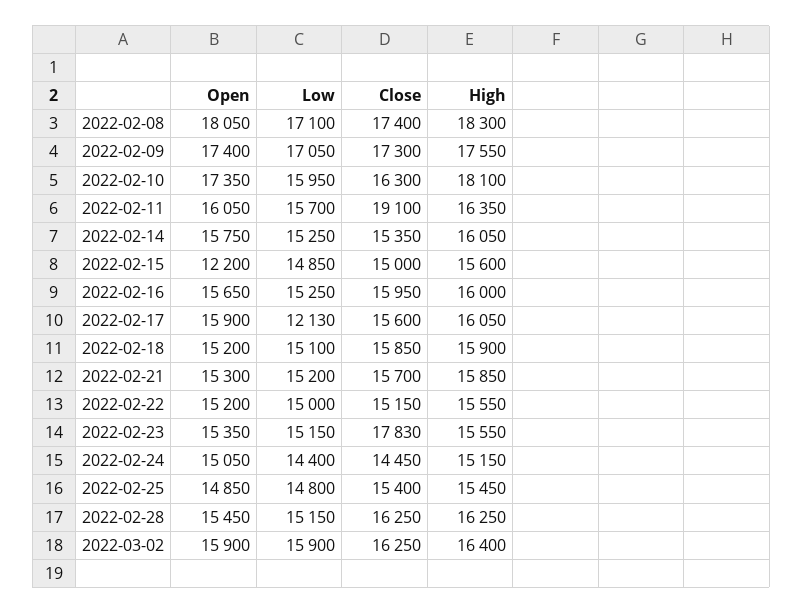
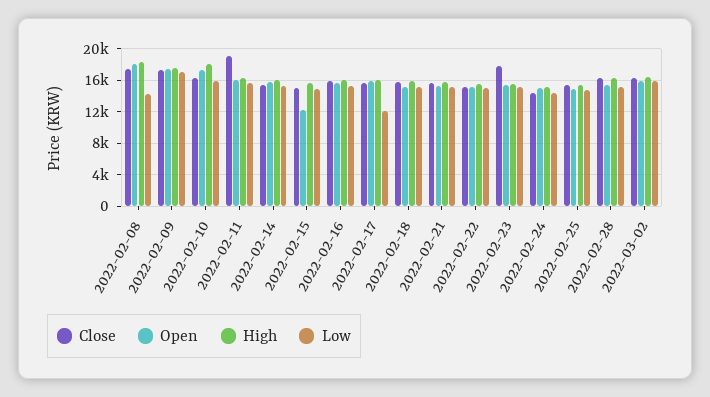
  {
    "Open": {
      "2022-02-08": 18050,
      "2022-02-09": 17400,
      "2022-02-10": 17350,
      "2022-02-11": 16050,
      "2022-02-14": 15750,
      "2022-02-15": 12200,
      "2022-02-16": 15650,
      "2022-02-17": 15900,
      "2022-02-18": 15200,
      "2022-02-21": 15300,
      "2022-02-22": 15200,
      "2022-02-23": 15350,
      "2022-02-24": 15050,
      "2022-02-25": 14850,
      "2022-02-28": 15450,
      "2022-03-02": 15900
    },
    "Low": {
-     "2022-02-08": 17100,
+     "2022-02-08": 14000,
      "2022-02-09": 17050,
      "2022-02-10": 15950,
      "2022-02-11": 15700,
      "2022-02-14": 15250,
      "2022-02-15": 14850,
      "2022-02-16": 15250,
      "2022-02-17": 12130,
      "2022-02-18": 15100,
      "2022-02-21": 15200,
      "2022-02-22": 15000,
      "2022-02-23": 15150,
      "2022-02-24": 14400,
      "2022-02-25": 14800,
      "2022-02-28": 15150,
      "2022-03-02": 15900
    },
    "Close": {
      "2022-02-08": 17400,
      "2022-02-09": 17300,
      "2022-02-10": 16300,
      "2022-02-11": 19100,
      "2022-02-14": 15350,
      "2022-02-15": 15000,
      "2022-02-16": 15950,
      "2022-02-17": 15600,
      "2022-02-18": 15850,
      "2022-02-21": 15700,
      "2022-02-22": 15150,
      "2022-02-23": 17830,
      "2022-02-24": 14450,
      "2022-02-25": 15400,
      "2022-02-28": 16250,
      "2022-03-02": 16250
    },
    "High": {
      "2022-02-08": 18300,
      "2022-02-09": 17550,
      "2022-02-10": 18100,
      "2022-02-11": 16350,
      "2022-02-14": 16050,
      "2022-02-15": 15600,
      "2022-02-16": 16000,
      "2022-02-17": 16050,
      "2022-02-18": 15900,
      "2022-02-21": 15850,
      "2022-02-22": 15550,
      "2022-02-23": 15550,
      "2022-02-24": 15150,
      "2022-02-25": 15450,
      "2022-02-28": 16250,
      "2022-03-02": 16400
    }
  }

